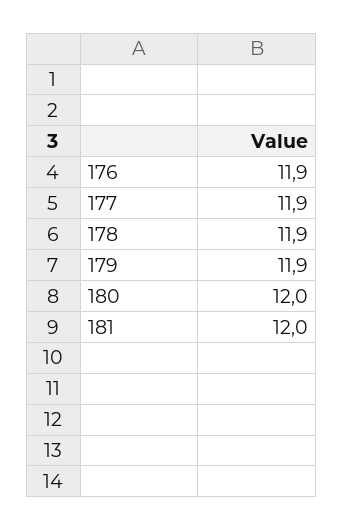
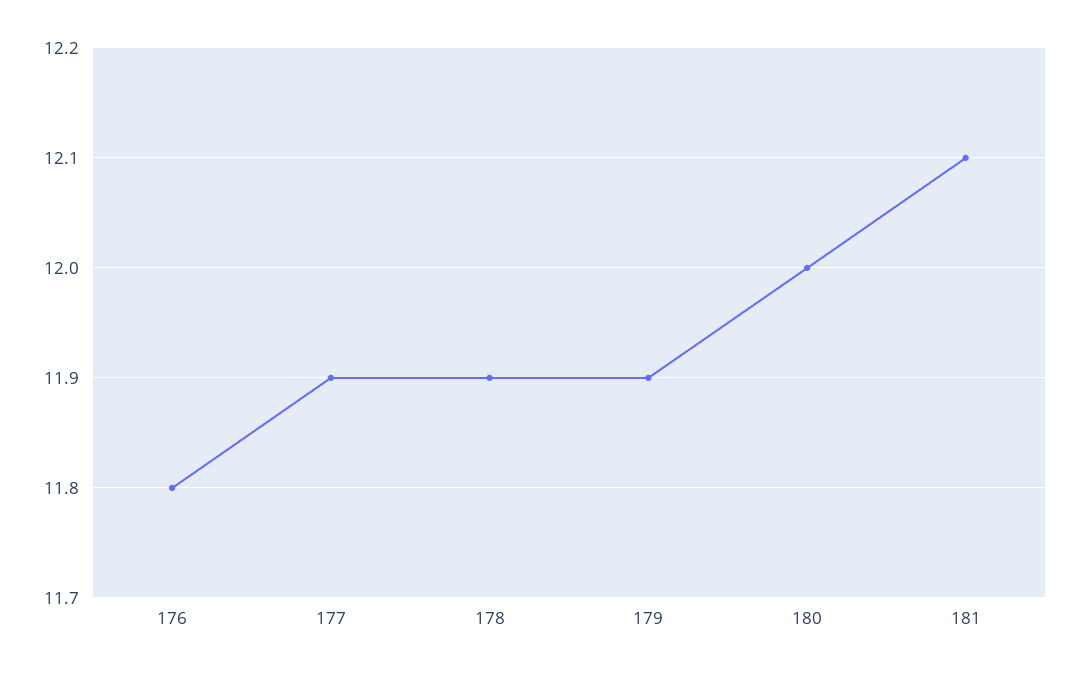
  {
-   "176": 11.9,
+   "176": 11.8,
    "177": 11.9,
    "178": 11.9,
    "179": 11.9,
    "180": 12,
-   "181": 12
+   "181": 12.1
  }

